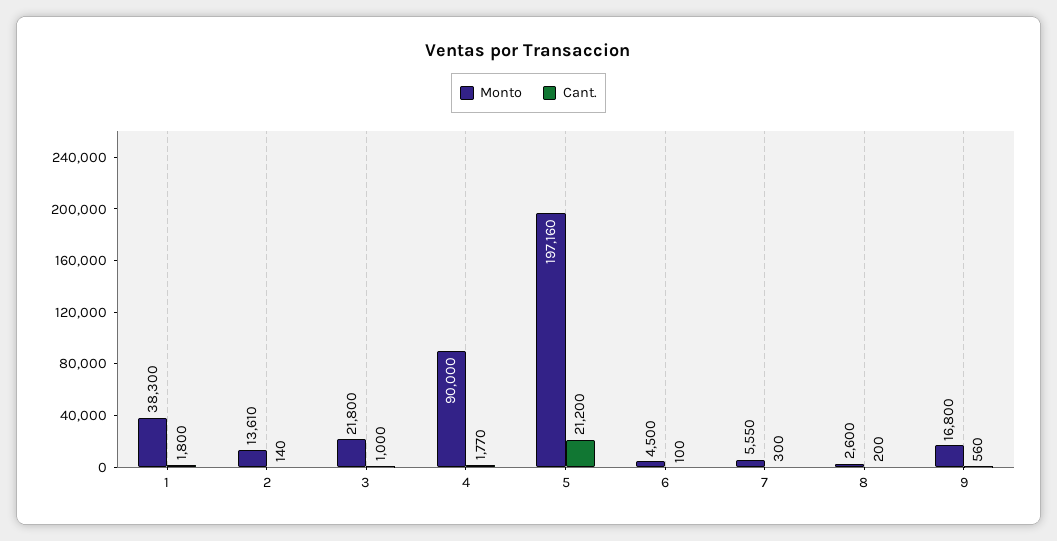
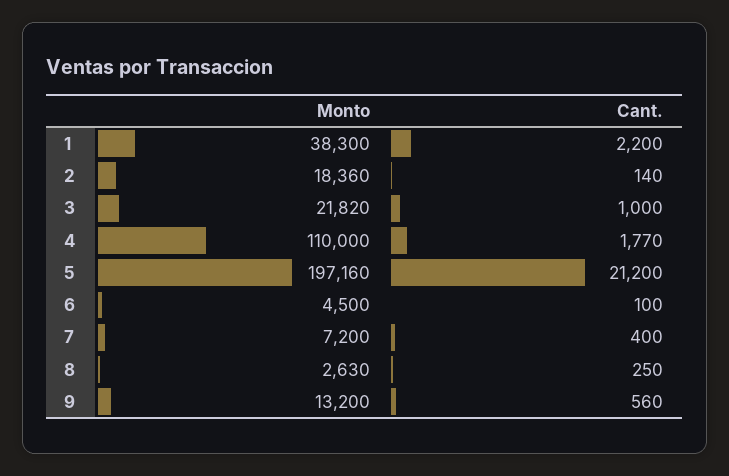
  {
    "Monto": {
      "1": 38300,
-     "2": 13610,
+     "2": 18360,
-     "3": 21800,
+     "3": 21820,
-     "4": 90000,
+     "4": 110000,
      "5": 197160,
      "6": 4500,
-     "7": 5550,
+     "7": 7200,
-     "8": 2600,
+     "8": 2630,
-     "9": 16800
+     "9": 13200
    },
    "Cant.": {
-     "1": 1800,
+     "1": 2200,
      "2": 140,
      "3": 1000,
      "4": 1770,
      "5": 21200,
      "6": 100,
-     "7": 300,
+     "7": 400,
-     "8": 200,
+     "8": 250,
      "9": 560
    }
  }

